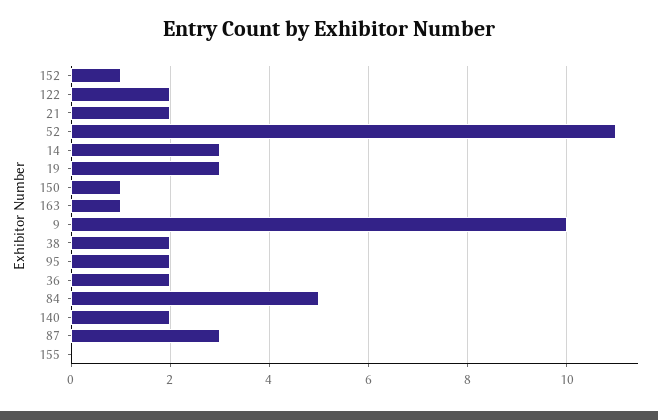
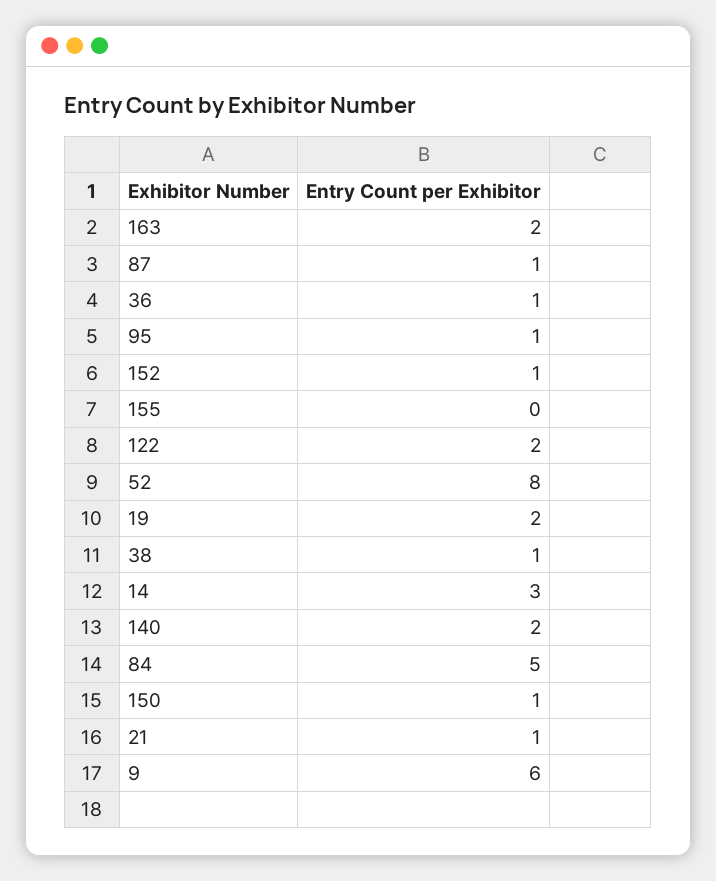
  {
    "152": 1,
    "122": 2,
-   "21": 2,
+   "21": 1,
-   "52": 11,
+   "52": 8,
    "14": 3,
-   "19": 3,
+   "19": 2,
    "150": 1,
-   "163": 1,
+   "163": 2,
-   "9": 10,
+   "9": 6,
-   "38": 2,
+   "38": 1,
-   "95": 2,
+   "95": 1,
-   "36": 2,
+   "36": 1,
    "84": 5,
    "140": 2,
-   "87": 3,
+   "87": 1,
    "155": 0
  }

